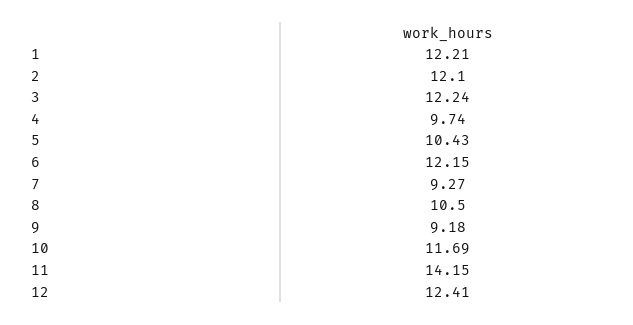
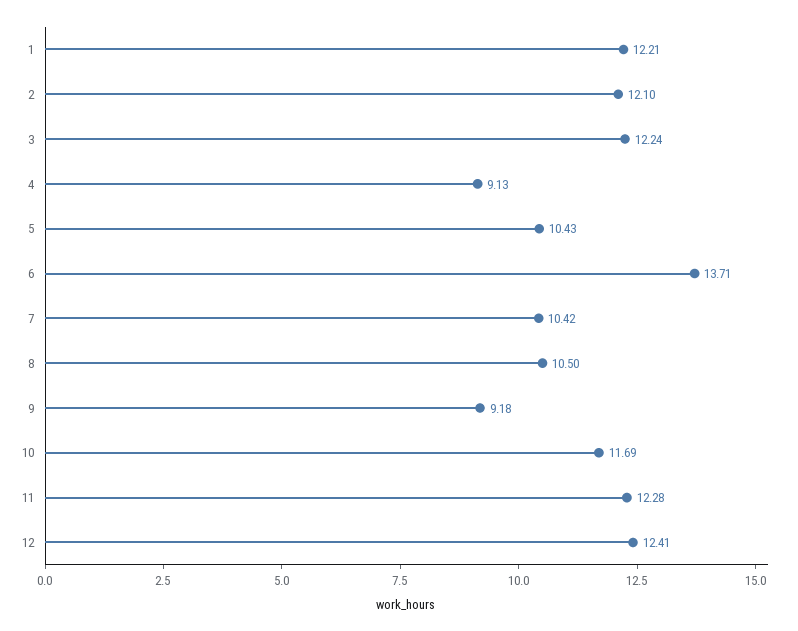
  {
    "1": 12.21,
    "2": 12.1,
    "3": 12.24,
-   "4": 9.74,
+   "4": 9.13,
    "5": 10.43,
-   "6": 12.15,
+   "6": 13.71,
-   "7": 9.27,
+   "7": 10.42,
    "8": 10.5,
    "9": 9.18,
    "10": 11.69,
-   "11": 14.15,
+   "11": 12.28,
    "12": 12.41
  }

